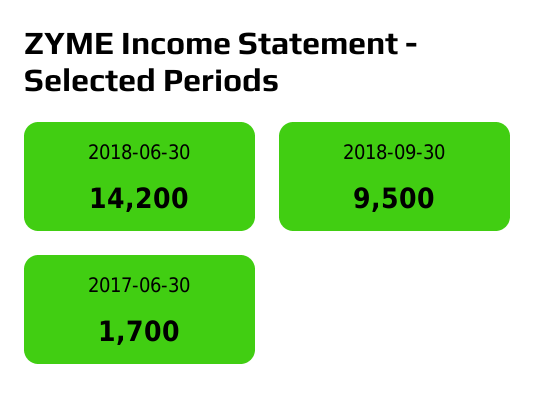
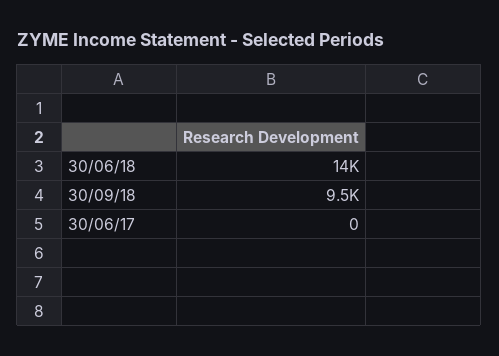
  {
    "2018-06-30": 14200,
    "2018-09-30": 9500,
-   "2017-06-30": 1700
+   "2017-06-30": 0
  }

